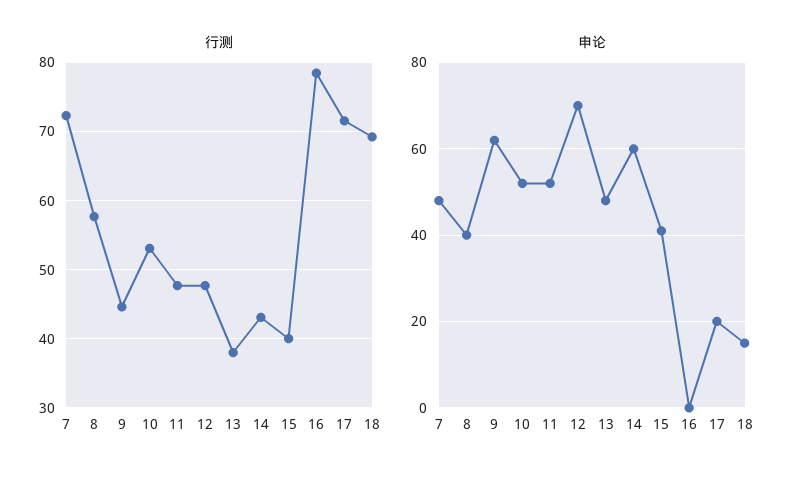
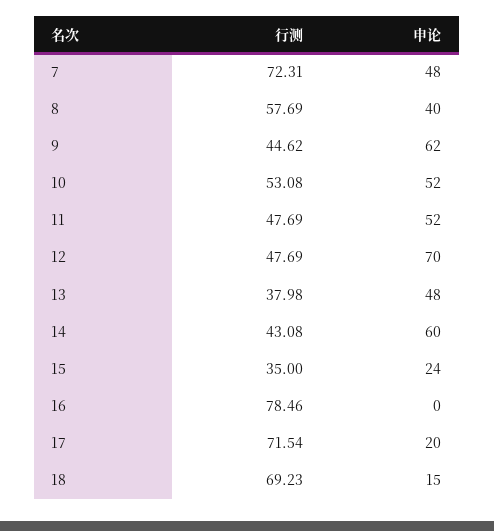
  {
    "行测": {
      "7": 72.31,
      "8": 57.69,
      "9": 44.62,
      "10": 53.08,
      "11": 47.69,
      "12": 47.69,
      "13": 37.98,
      "14": 43.08,
-     "15": 40,
+     "15": 35,
      "16": 78.46,
      "17": 71.54,
      "18": 69.23
    },
    "申论": {
      "7": 48,
      "8": 40,
      "9": 62,
      "10": 52,
      "11": 52,
      "12": 70,
      "13": 48,
      "14": 60,
-     "15": 40,
+     "15": 24,
      "16": 0,
      "17": 20,
      "18": 15
    }
  }

